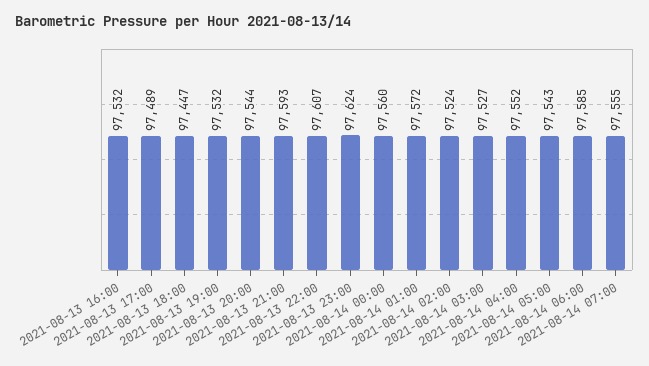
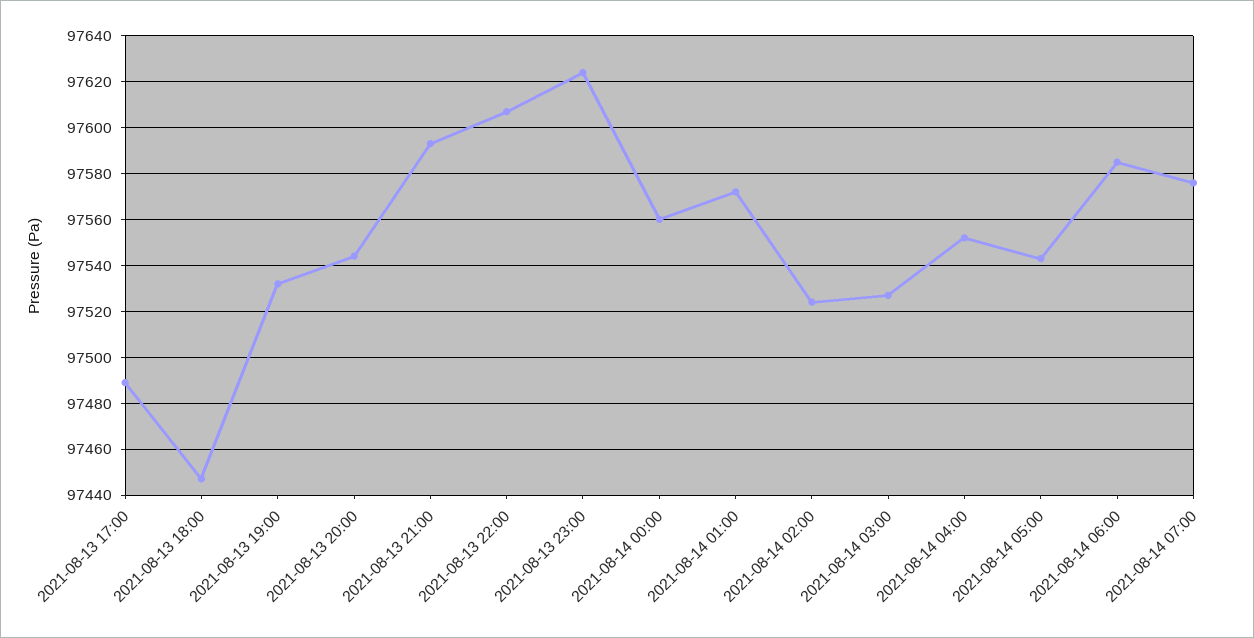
  {
-   "2021-08-13 16:00": 97532,
    "2021-08-13 17:00": 97489,
    "2021-08-13 18:00": 97447,
    "2021-08-13 19:00": 97532,
    "2021-08-13 20:00": 97544,
    "2021-08-13 21:00": 97593,
    "2021-08-13 22:00": 97607,
    "2021-08-13 23:00": 97624,
    "2021-08-14 00:00": 97560,
    "2021-08-14 01:00": 97572,
    "2021-08-14 02:00": 97524,
    "2021-08-14 03:00": 97527,
    "2021-08-14 04:00": 97552,
    "2021-08-14 05:00": 97543,
    "2021-08-14 06:00": 97585,
-   "2021-08-14 07:00": 97555
+   "2021-08-14 07:00": 97575
  }

